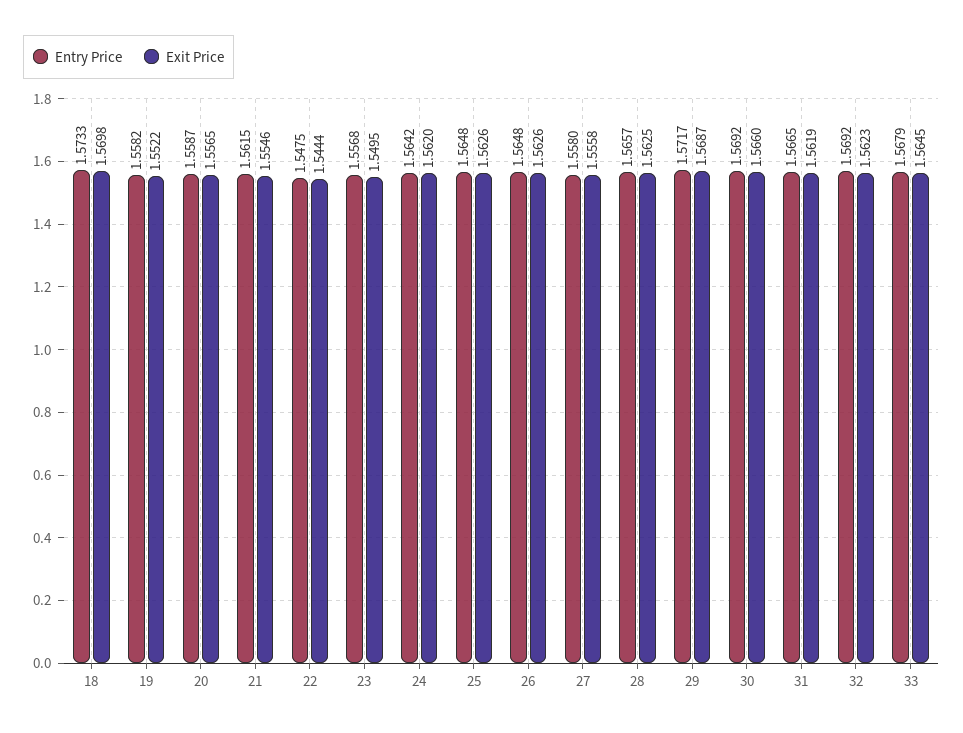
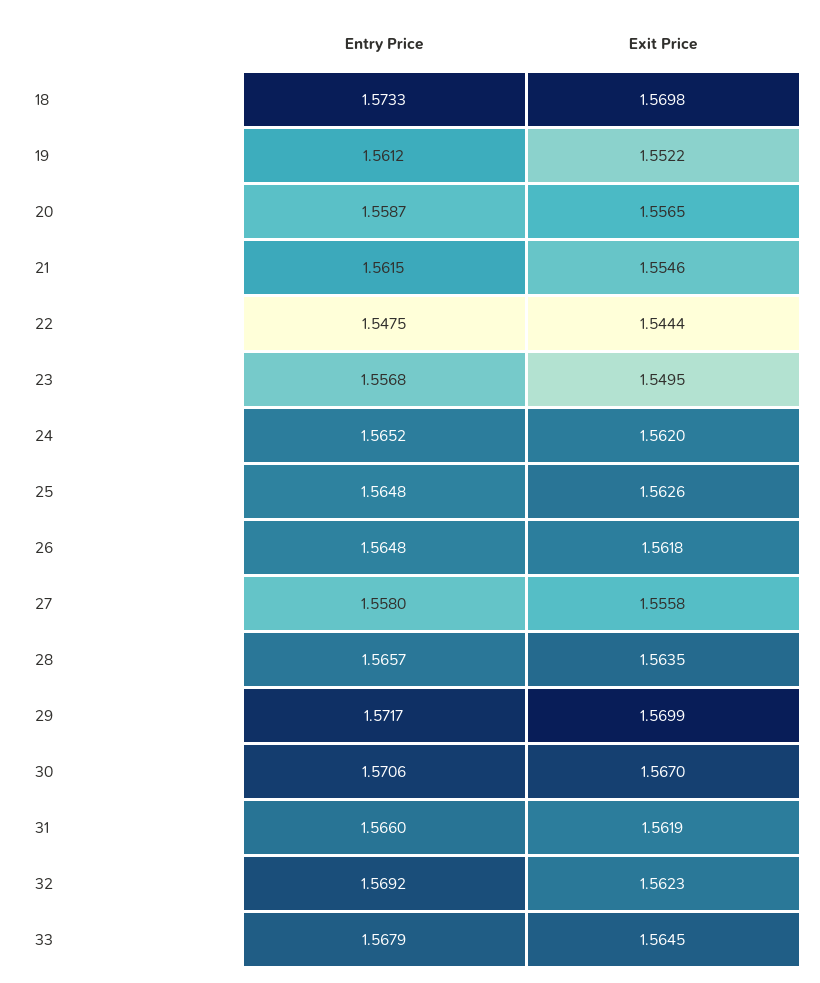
  {
    "Entry Price": {
      "18": 1.5733,
-     "19": 1.5582,
+     "19": 1.5612,
      "20": 1.5587,
      "21": 1.5615,
      "22": 1.5475,
      "23": 1.5568,
-     "24": 1.5642,
+     "24": 1.5652,
      "25": 1.5648,
      "26": 1.5648,
      "27": 1.558,
      "28": 1.5657,
      "29": 1.5717,
-     "30": 1.5692,
+     "30": 1.5706,
-     "31": 1.5665,
+     "31": 1.566,
      "32": 1.5692,
      "33": 1.5679
    },
    "Exit Price": {
      "18": 1.5698,
      "19": 1.5522,
      "20": 1.5565,
      "21": 1.5546,
      "22": 1.5444,
      "23": 1.5495,
      "24": 1.562,
      "25": 1.5626,
-     "26": 1.5626,
+     "26": 1.5618,
      "27": 1.5558,
-     "28": 1.5625,
+     "28": 1.5635,
-     "29": 1.5687,
+     "29": 1.5699,
-     "30": 1.566,
+     "30": 1.567,
      "31": 1.5619,
      "32": 1.5623,
      "33": 1.5645
    }
  }

